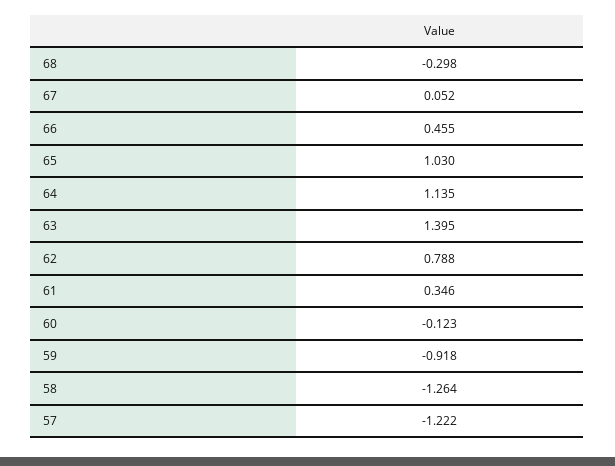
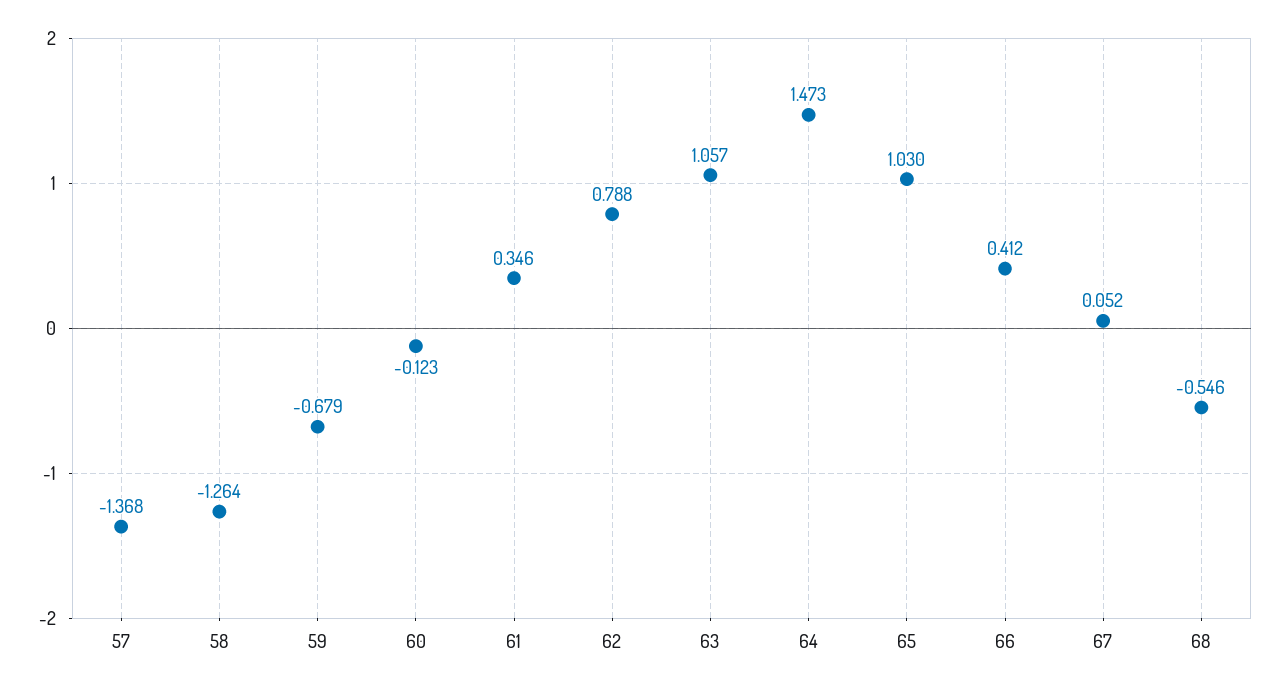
  {
-   "68": -0.298,
+   "68": -0.546,
    "67": 0.052,
-   "66": 0.455,
+   "66": 0.412,
    "65": 1.03,
-   "64": 1.135,
+   "64": 1.473,
-   "63": 1.395,
+   "63": 1.057,
    "62": 0.788,
    "61": 0.346,
    "60": -0.123,
-   "59": -0.918,
+   "59": -0.679,
    "58": -1.264,
-   "57": -1.222
+   "57": -1.368
  }

